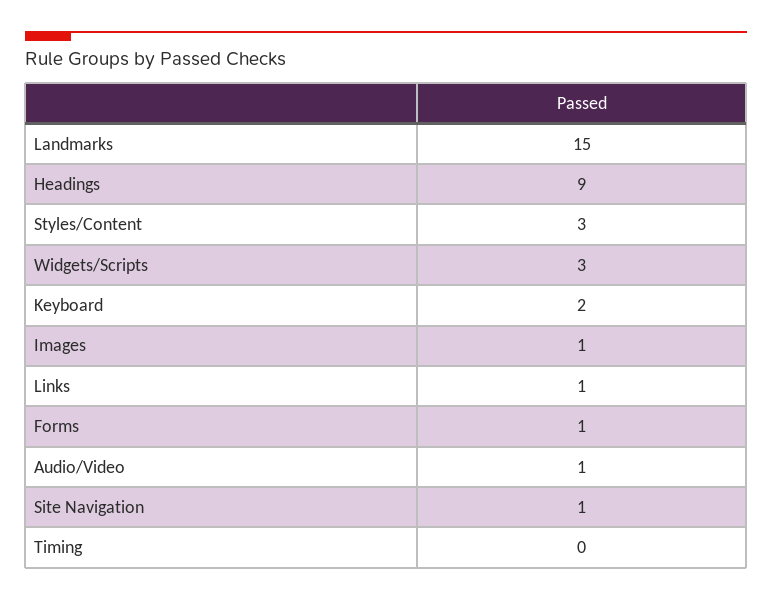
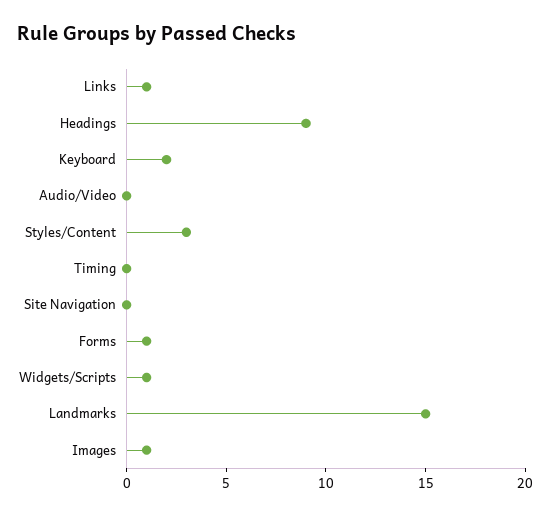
  {
    "Landmarks": 15,
    "Headings": 9,
    "Styles/Content": 3,
-   "Widgets/Scripts": 3,
+   "Widgets/Scripts": 1,
    "Keyboard": 2,
    "Images": 1,
    "Links": 1,
    "Forms": 1,
-   "Audio/Video": 1,
+   "Audio/Video": 0,
-   "Site Navigation": 1,
+   "Site Navigation": 0,
    "Timing": 0
  }

